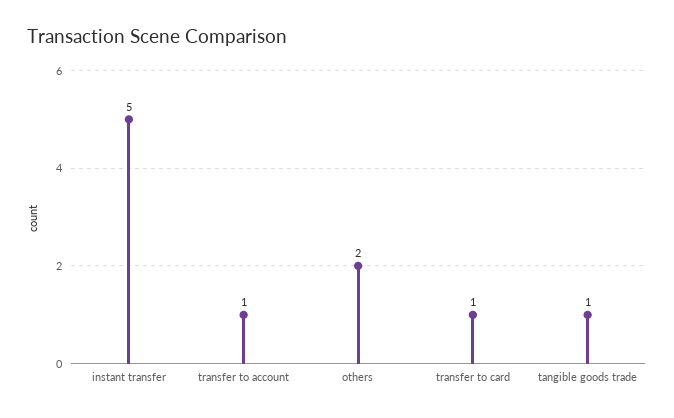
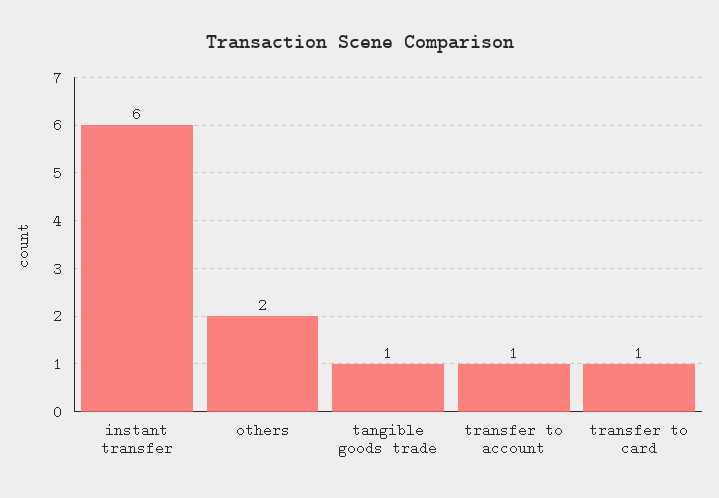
  {
-   "instant transfer": 5,
+   "instant transfer": 6,
    "transfer to account": 1,
    "others": 2,
    "transfer to card": 1,
    "tangible goods trade": 1
  }

